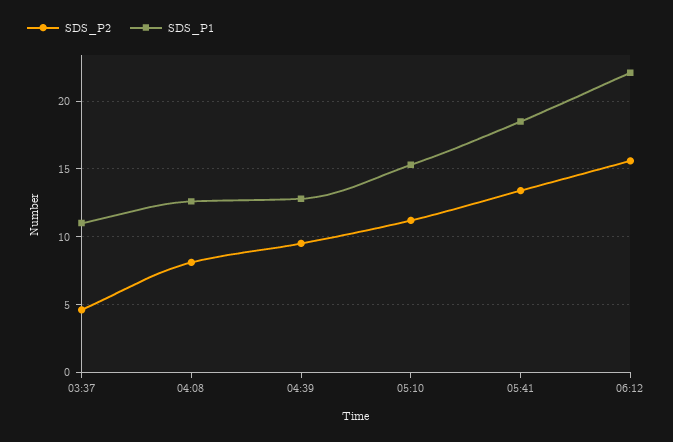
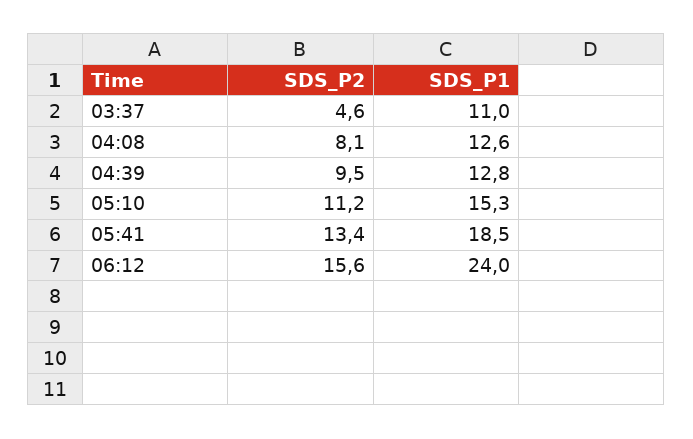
  {
    "SDS_P2": {
      "03:37": 4.6,
      "04:08": 8.1,
      "04:39": 9.5,
      "05:10": 11.2,
      "05:41": 13.4,
      "06:12": 15.6
    },
    "SDS_P1": {
      "03:37": 11,
      "04:08": 12.6,
      "04:39": 12.8,
      "05:10": 15.3,
      "05:41": 18.5,
-     "06:12": 22
+     "06:12": 24
    }
  }

